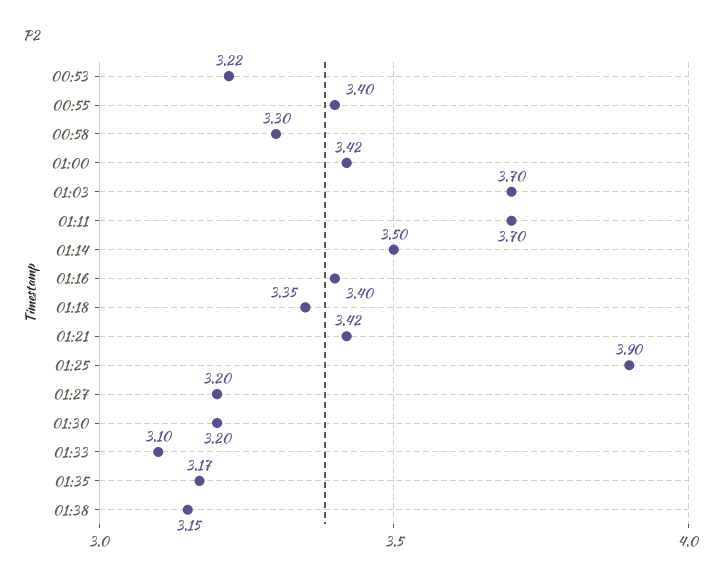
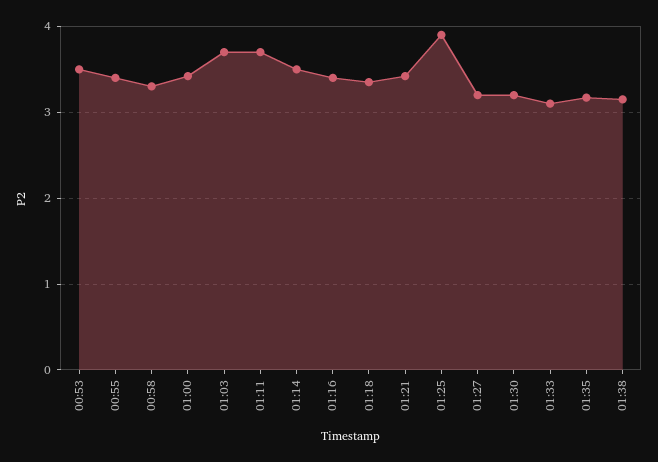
  {
-   "00:53": 3.22,
+   "00:53": 3.5,
    "00:55": 3.4,
    "00:58": 3.3,
    "01:00": 3.42,
    "01:03": 3.7,
    "01:11": 3.7,
    "01:14": 3.5,
    "01:16": 3.4,
    "01:18": 3.35,
    "01:21": 3.42,
    "01:25": 3.9,
    "01:27": 3.2,
    "01:30": 3.2,
    "01:33": 3.1,
    "01:35": 3.17,
    "01:38": 3.15
  }

